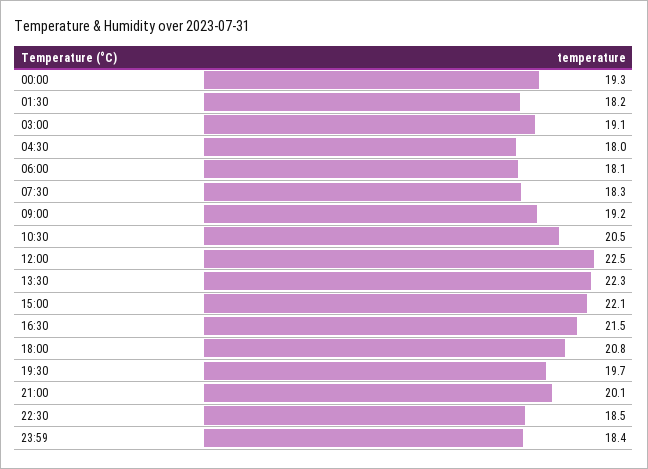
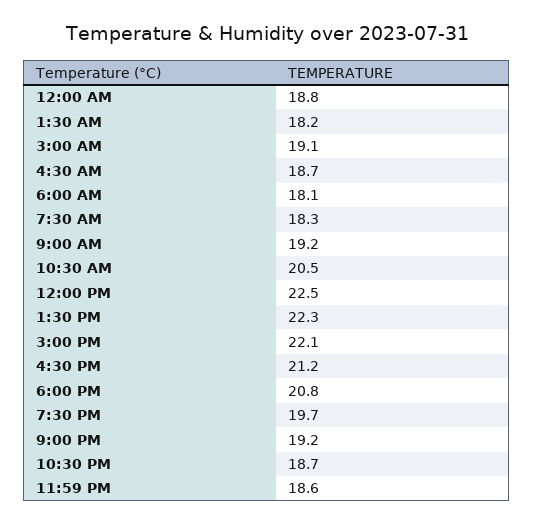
  {
-   "00:00": 19.3,
+   "00:00": 18.8,
    "01:30": 18.2,
    "03:00": 19.1,
-   "04:30": 18,
+   "04:30": 18.7,
    "06:00": 18.1,
    "07:30": 18.3,
    "09:00": 19.2,
    "10:30": 20.5,
    "12:00": 22.5,
    "13:30": 22.3,
    "15:00": 22.1,
-   "16:30": 21.5,
+   "16:30": 21.2,
    "18:00": 20.8,
    "19:30": 19.7,
-   "21:00": 20.1,
+   "21:00": 19.2,
-   "22:30": 18.5,
+   "22:30": 18.7,
-   "23:59": 18.4
+   "23:59": 18.6
  }

